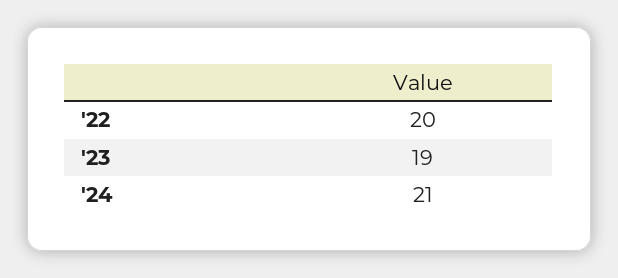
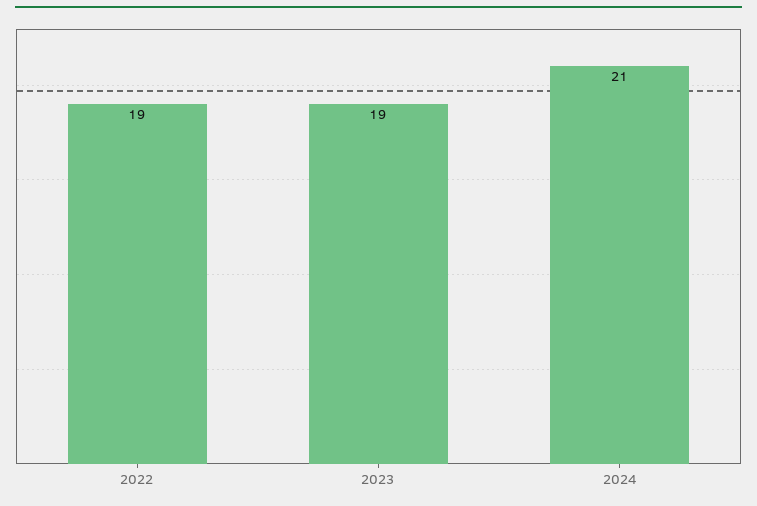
  {
-   "'22": 20,
+   "'22": 19,
    "'23": 19,
    "'24": 21
  }

